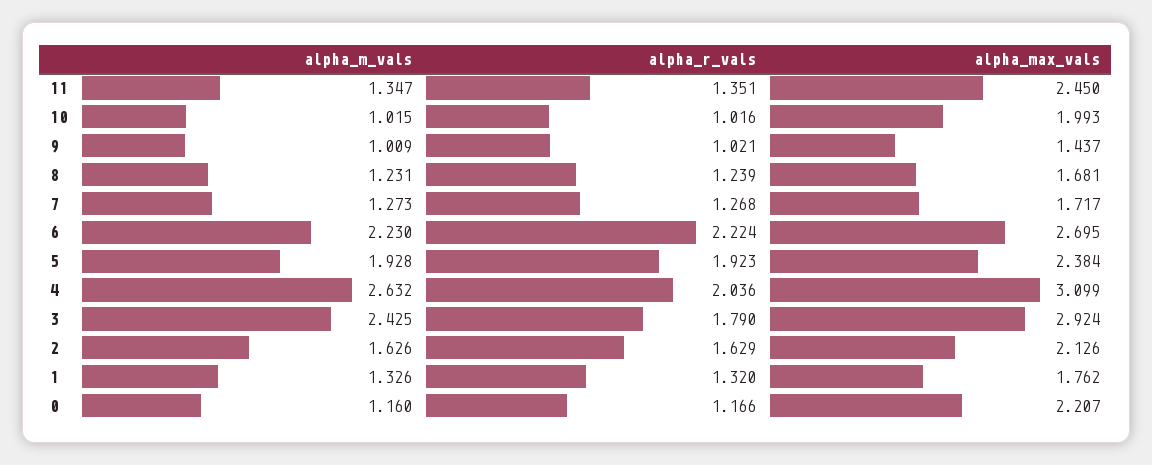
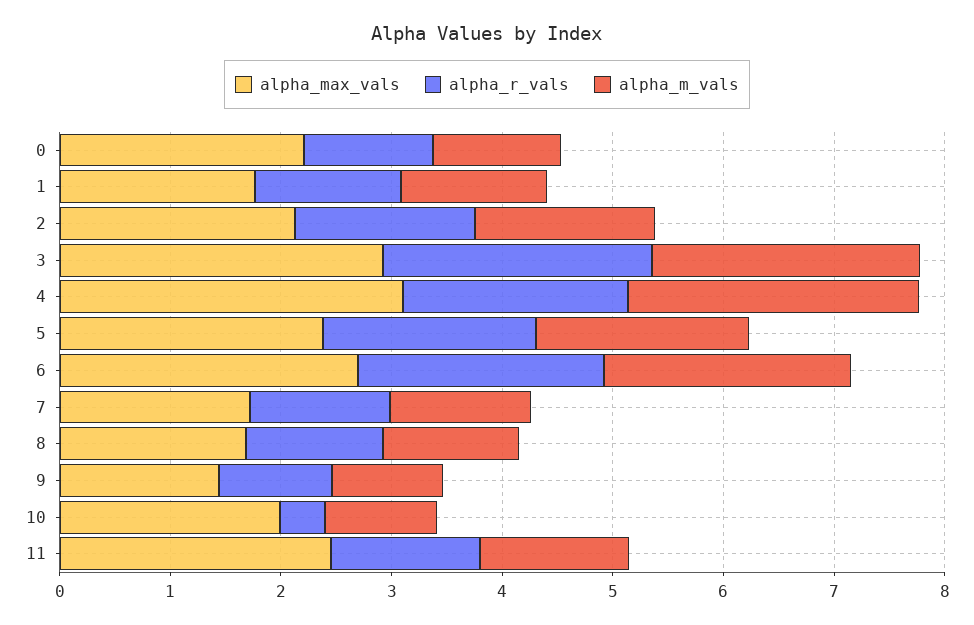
  {
    "alpha_m_vals": {
      "11": 1.347,
      "10": 1.015,
      "9": 1.009,
      "8": 1.231,
      "7": 1.273,
      "6": 2.23,
      "5": 1.928,
      "4": 2.632,
      "3": 2.425,
      "2": 1.626,
      "1": 1.326,
      "0": 1.16
    },
    "alpha_r_vals": {
      "11": 1.351,
-     "10": 1.016,
+     "10": 0.4,
      "9": 1.021,
      "8": 1.239,
      "7": 1.268,
      "6": 2.224,
      "5": 1.923,
      "4": 2.036,
-     "3": 1.79,
+     "3": 2.4,
      "2": 1.629,
      "1": 1.32,
      "0": 1.166
    },
    "alpha_max_vals": {
      "11": 2.45,
      "10": 1.993,
      "9": 1.437,
      "8": 1.681,
      "7": 1.717,
      "6": 2.695,
      "5": 2.384,
      "4": 3.099,
      "3": 2.924,
      "2": 2.126,
      "1": 1.762,
      "0": 2.207
    }
  }

